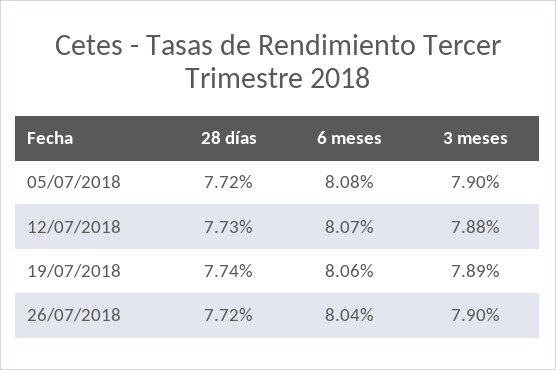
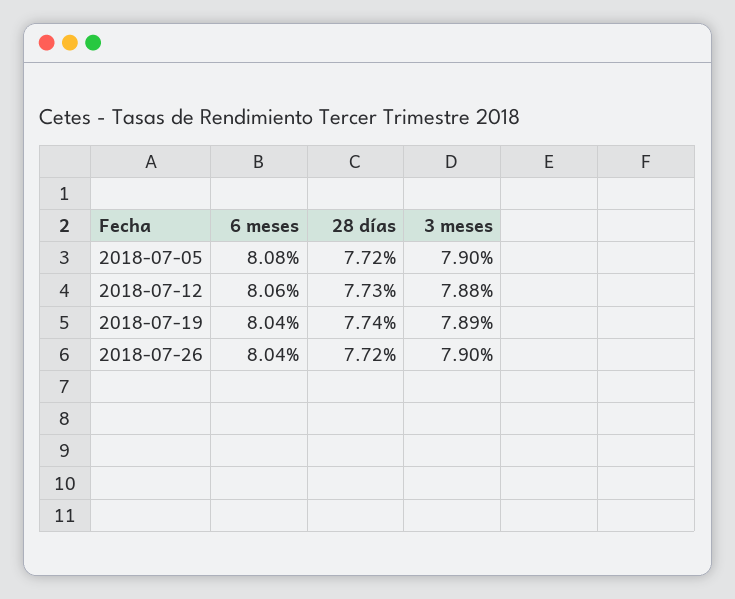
  {
    "28 días": {
      "05/07/2018": 7.72,
      "12/07/2018": 7.73,
      "19/07/2018": 7.74,
      "26/07/2018": 7.72
    },
    "6 meses": {
      "05/07/2018": 8.08,
-     "12/07/2018": 8.07,
+     "12/07/2018": 8.06,
-     "19/07/2018": 8.06,
+     "19/07/2018": 8.04,
      "26/07/2018": 8.04
    },
    "3 meses": {
      "05/07/2018": 7.9,
      "12/07/2018": 7.88,
      "19/07/2018": 7.89,
      "26/07/2018": 7.9
    }
  }

